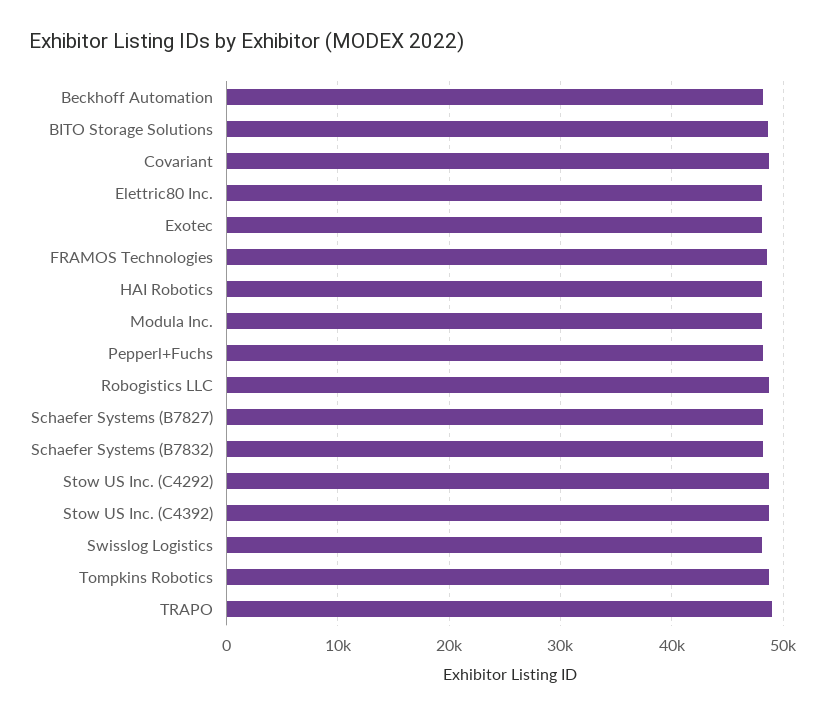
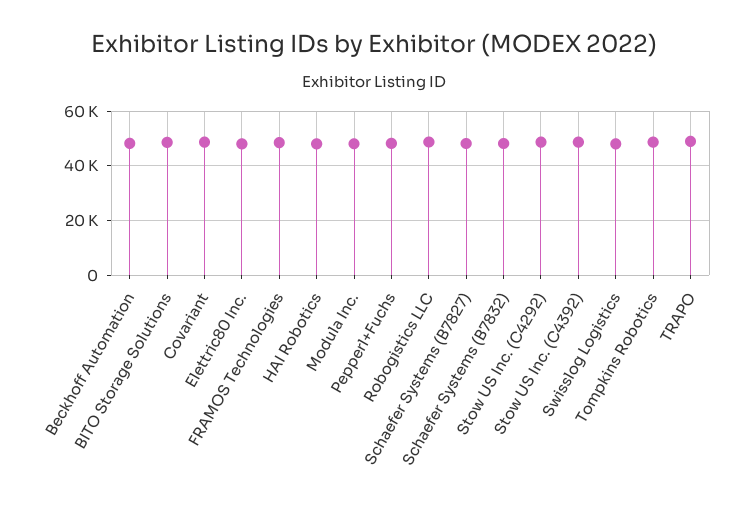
  {
    "Beckhoff Automation": 48000,
    "BITO Storage Solutions": 49000,
    "Covariant": 49000,
    "Elettric80 Inc.": 48000,
-   "Exotec": 48000,
    "FRAMOS Technologies": 49000,
    "HAI Robotics": 48000,
    "Modula Inc.": 48000,
    "Pepperl+Fuchs": 48000,
    "Robogistics LLC": 49000,
    "Schaefer Systems (B7827)": 48000,
    "Schaefer Systems (B7832)": 48000,
    "Stow US Inc. (C4292)": 49000,
    "Stow US Inc. (C4392)": 49000,
    "Swisslog Logistics": 48000,
    "Tompkins Robotics": 49000,
    "TRAPO": 49000
  }

